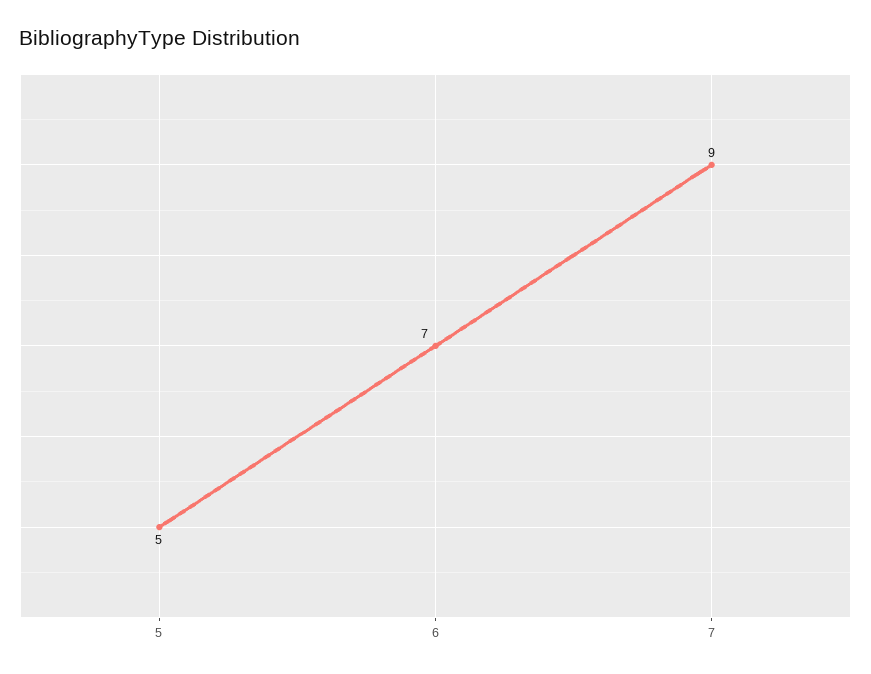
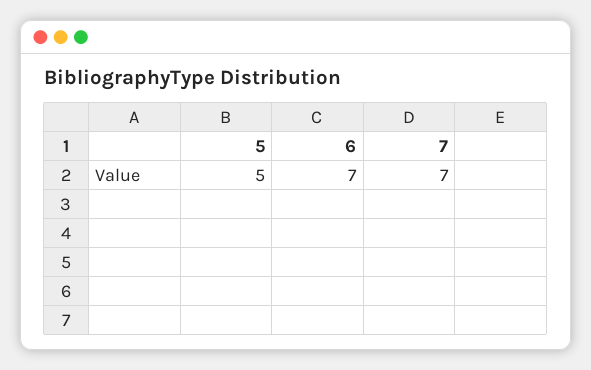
  {
    "5": 5,
    "6": 7,
-   "7": 9
+   "7": 7
  }

